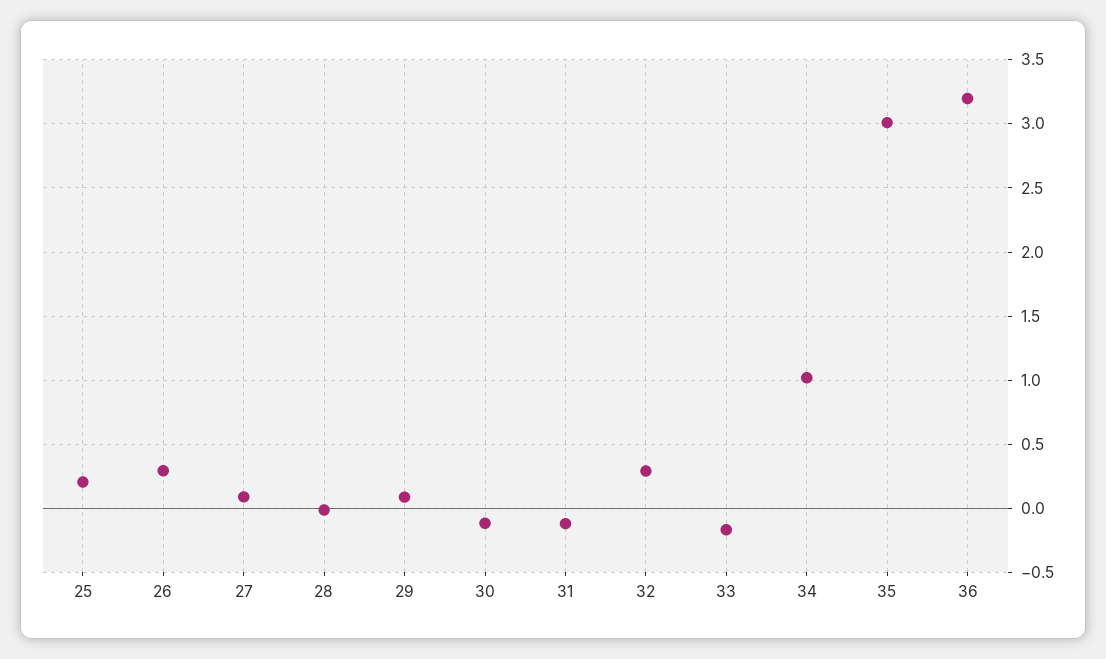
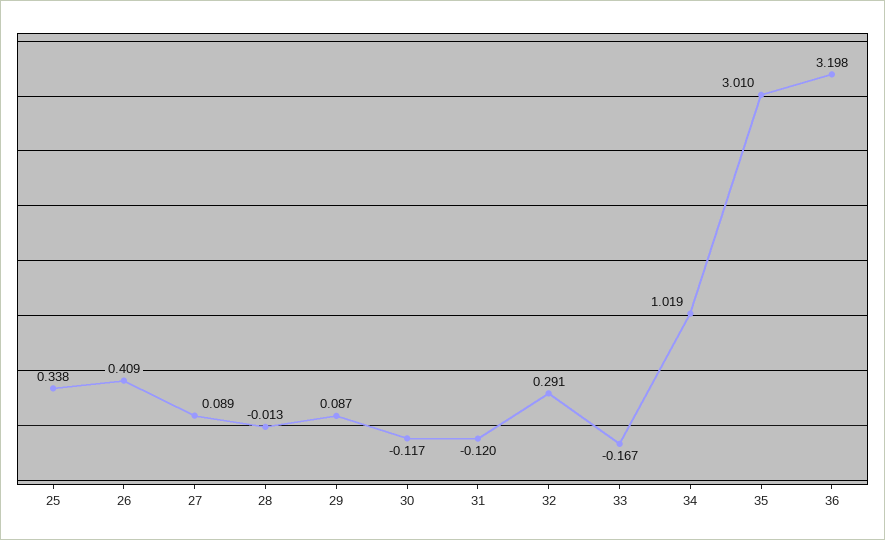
  {
-   "25": 0.2,
+   "25": 0.338,
-   "26": 0.3,
+   "26": 0.409,
    "27": 0.089,
    "28": -0.013,
    "29": 0.087,
    "30": -0.117,
    "31": -0.12,
    "32": 0.291,
    "33": -0.167,
    "34": 1.019,
    "35": 3.01,
    "36": 3.198
  }

